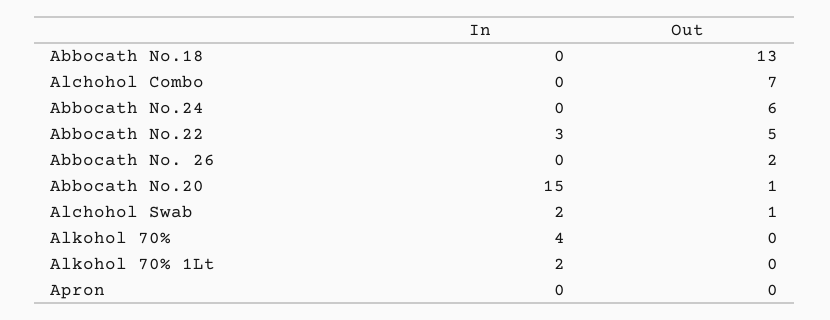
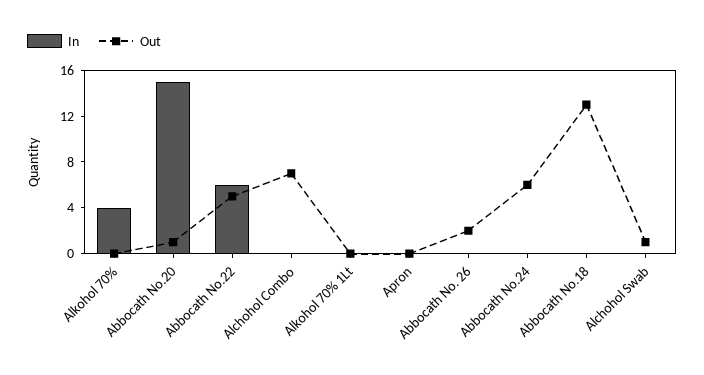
  {
    "In": {
      "Abbocath No.18": 0,
      "Alchohol Combo": 0,
      "Abbocath No.24": 0,
-     "Abbocath No.22": 3,
+     "Abbocath No.22": 6,
      "Abbocath No. 26": 0,
      "Abbocath No.20": 15,
-     "Alchohol Swab": 2,
+     "Alchohol Swab": 0,
      "Alkohol 70%": 4,
-     "Alkohol 70% 1Lt": 2,
+     "Alkohol 70% 1Lt": 0,
      "Apron": 0
    },
    "Out": {
      "Abbocath No.18": 13,
      "Alchohol Combo": 7,
      "Abbocath No.24": 6,
      "Abbocath No.22": 5,
      "Abbocath No. 26": 2,
      "Abbocath No.20": 1,
      "Alchohol Swab": 1,
      "Alkohol 70%": 0,
      "Alkohol 70% 1Lt": 0,
      "Apron": 0
    }
  }

